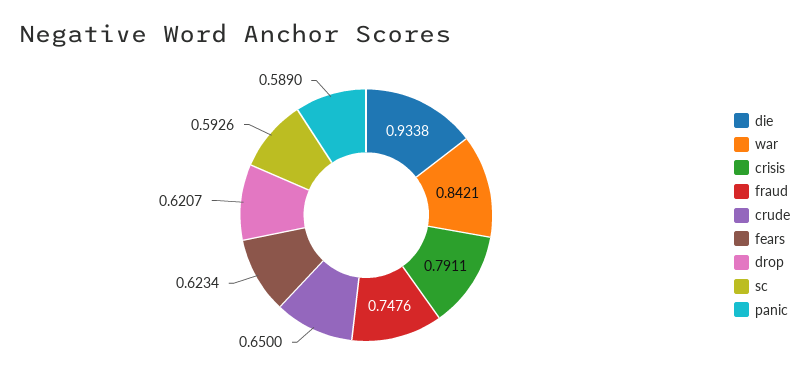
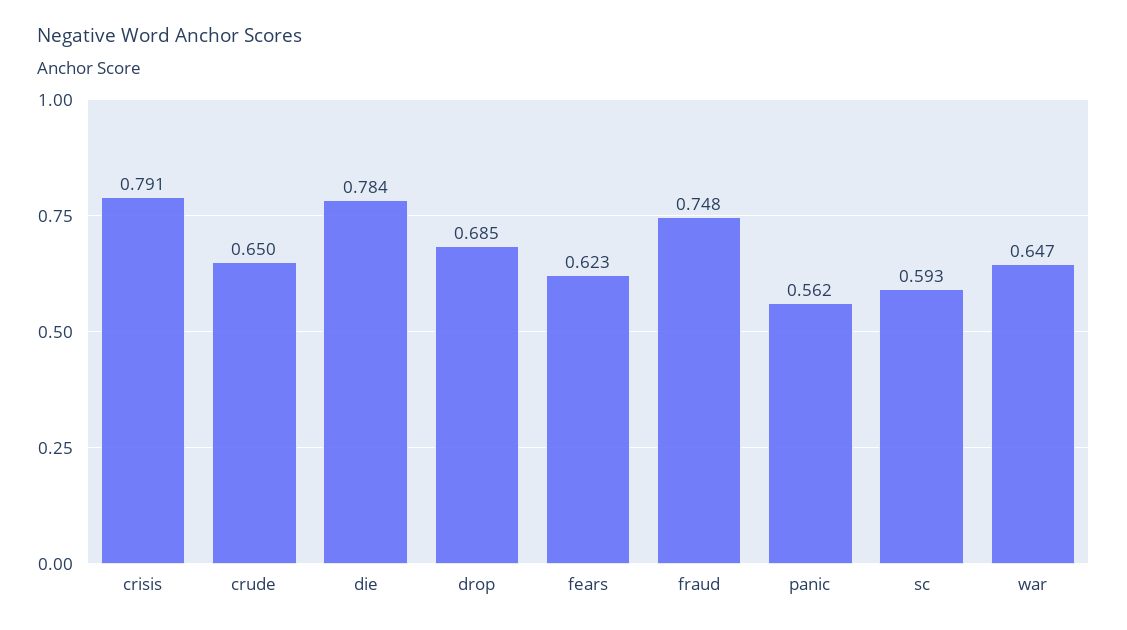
  {
-   "die": 0.9338,
+   "die": 0.784,
-   "war": 0.8421,
+   "war": 0.647,
    "crisis": 0.7911,
    "fraud": 0.7476,
    "crude": 0.65,
    "fears": 0.6234,
-   "drop": 0.6207,
+   "drop": 0.685,
    "sc": 0.5926,
-   "panic": 0.589
+   "panic": 0.562
  }

